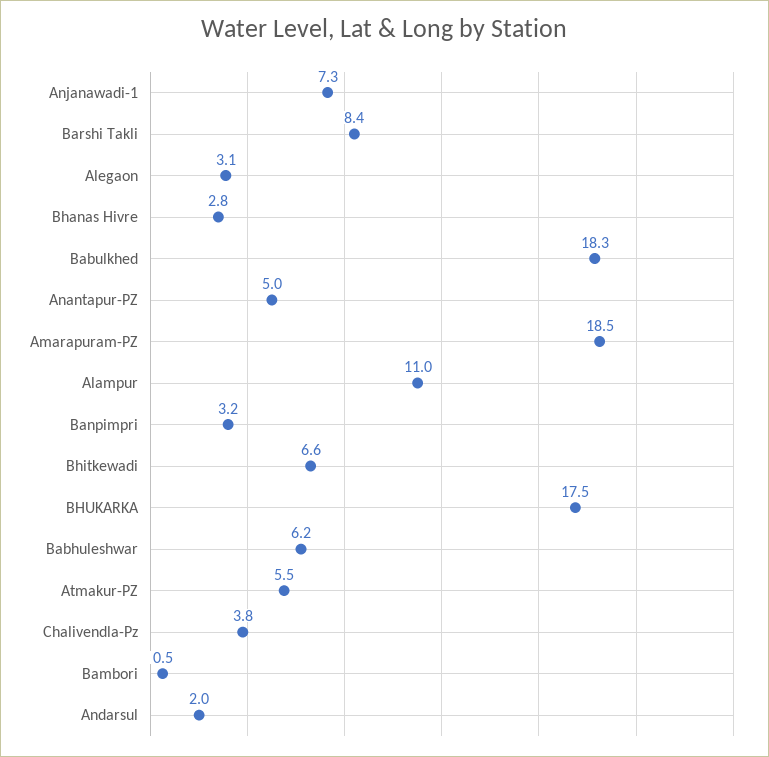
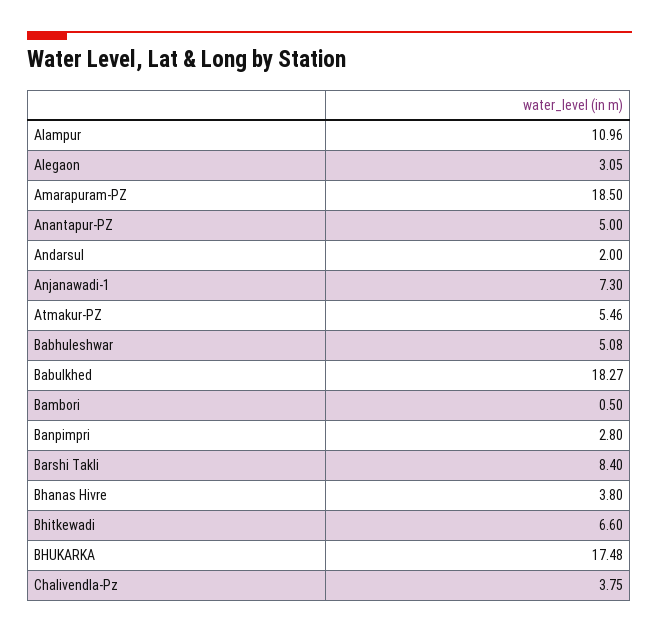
  {
    "Anjanawadi-1": 7.3,
    "Barshi Takli": 8.4,
    "Alegaon": 3.05,
-   "Bhanas Hivre": 2.8,
+   "Bhanas Hivre": 3.8,
    "Babulkhed": 18.27,
    "Anantapur-PZ": 5,
    "Amarapuram-PZ": 18.5,
    "Alampur": 10.96,
-   "Banpimpri": 3.2,
+   "Banpimpri": 2.8,
    "Bhitkewadi": 6.6,
    "BHUKARKA": 17.48,
-   "Babhuleshwar": 6.2,
+   "Babhuleshwar": 5.08,
    "Atmakur-PZ": 5.46,
    "Chalivendla-Pz": 3.75,
    "Bambori": 0.5,
    "Andarsul": 2
  }

